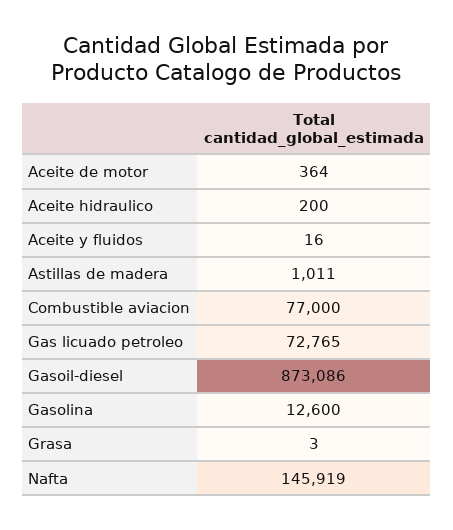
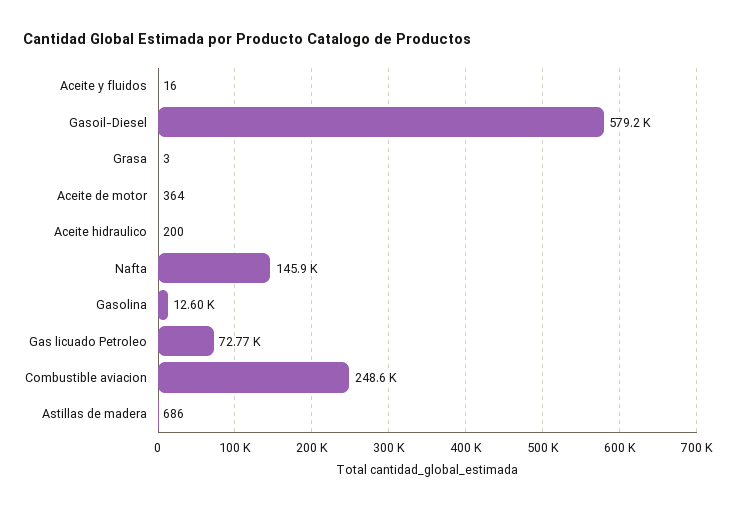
  {
    "Aceite de motor": 364,
    "Aceite hidraulico": 200,
    "Aceite y fluidos": 16,
-   "Astillas de madera": 1011,
+   "Astillas de madera": 686,
-   "Combustible aviacion": 77000,
+   "Combustible aviacion": 248600,
    "Gas licuado petroleo": 72765,
-   "Gasoil-diesel": 873086,
+   "Gasoil-diesel": 579200,
    "Gasolina": 12600,
    "Grasa": 3,
    "Nafta": 145919
  }

